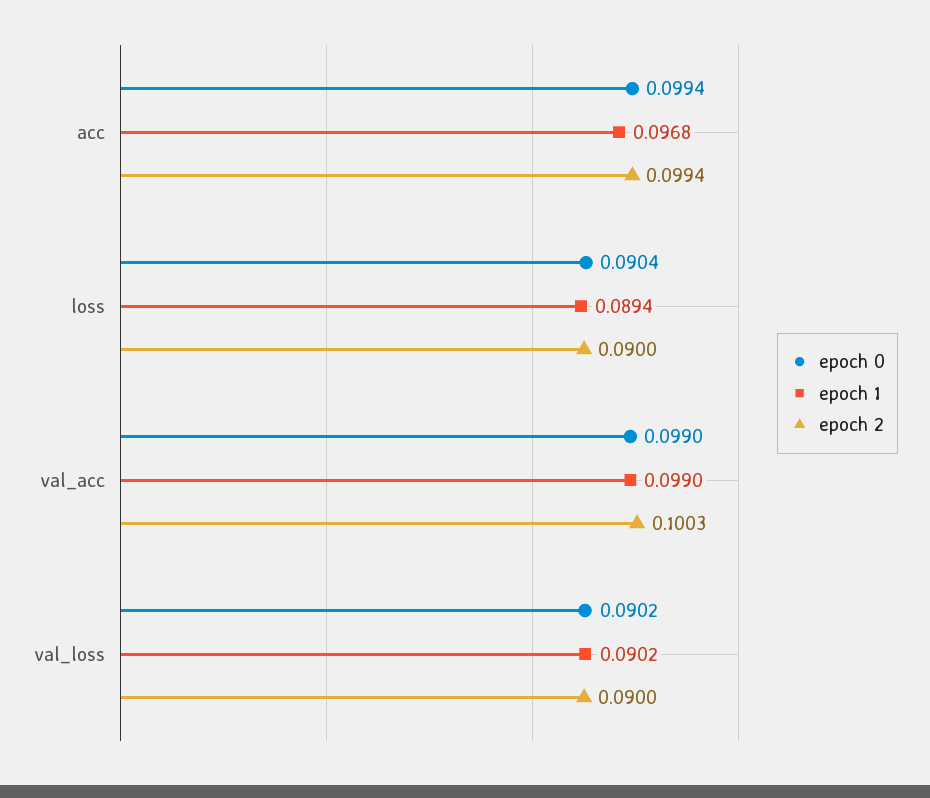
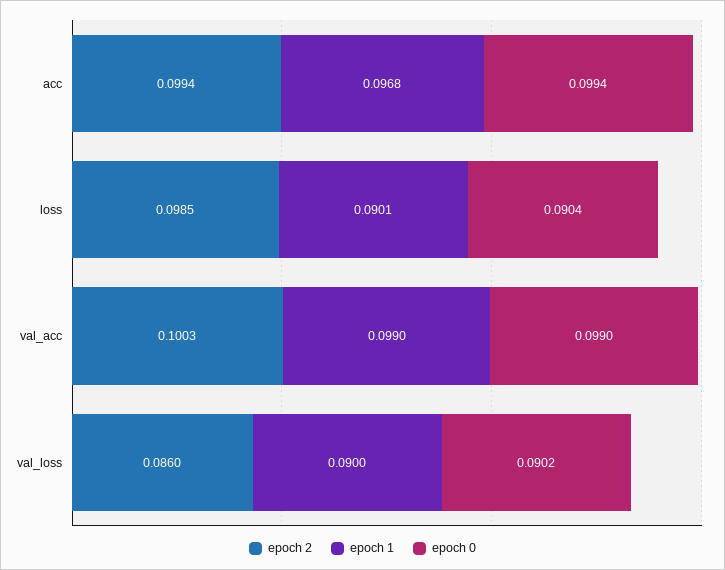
  {
    "epoch 0": {
      "acc": 0.0994,
      "loss": 0.0904,
      "val_acc": 0.099,
      "val_loss": 0.0902
    },
    "epoch 1": {
      "acc": 0.0968,
-     "loss": 0.0894,
+     "loss": 0.0901,
      "val_acc": 0.099,
-     "val_loss": 0.0902
+     "val_loss": 0.09
    },
    "epoch 2": {
      "acc": 0.0994,
-     "loss": 0.09,
+     "loss": 0.0985,
      "val_acc": 0.1003,
-     "val_loss": 0.09
+     "val_loss": 0.086
    }
  }

